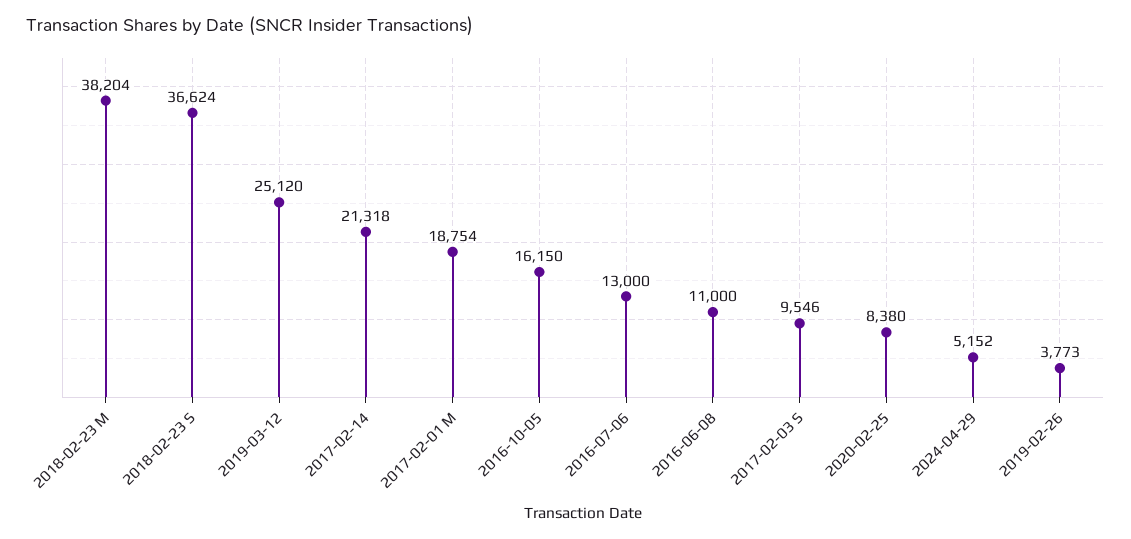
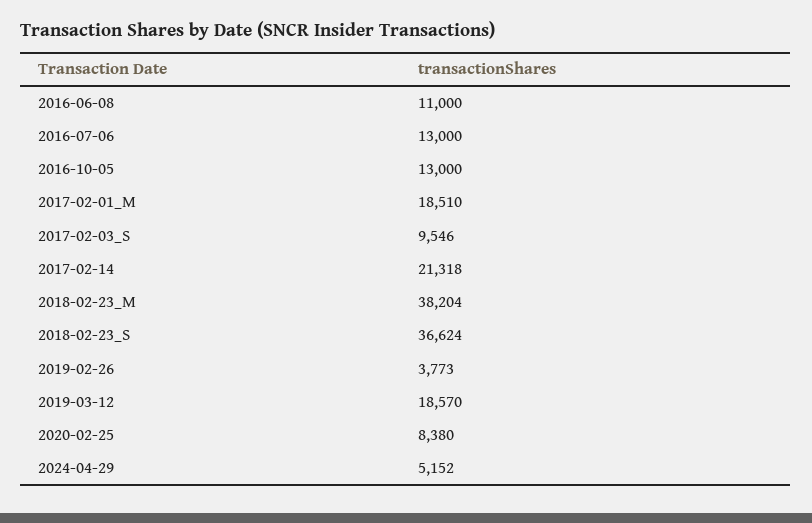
  {
    "2018-02-23 M": 38204,
    "2018-02-23 S": 36624,
-   "2019-03-12": 25120,
+   "2019-03-12": 18570,
    "2017-02-14": 21318,
-   "2017-02-01 M": 18754,
+   "2017-02-01 M": 18510,
-   "2016-10-05": 16150,
+   "2016-10-05": 13000,
    "2016-07-06": 13000,
    "2016-06-08": 11000,
    "2017-02-03 S": 9546,
    "2020-02-25": 8380,
    "2024-04-29": 5152,
    "2019-02-26": 3773
  }

